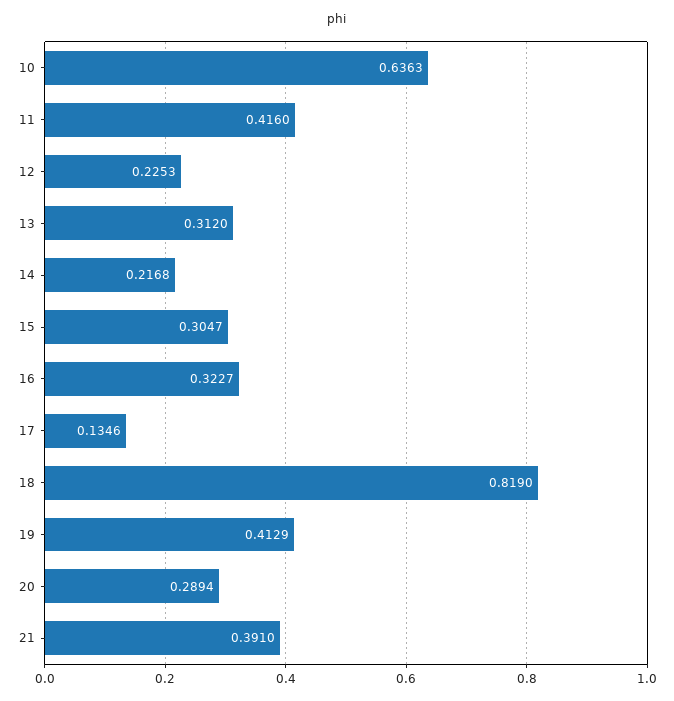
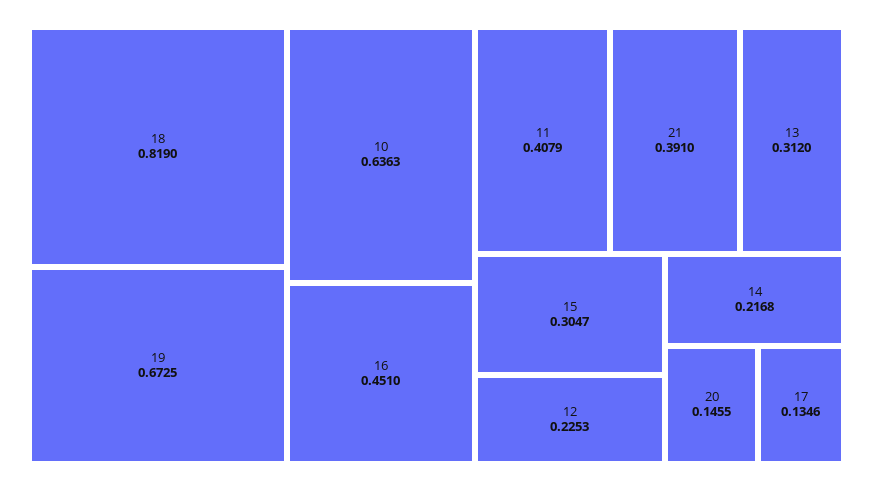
  {
    "10": 0.6363,
-   "11": 0.416,
+   "11": 0.4079,
    "12": 0.2253,
    "13": 0.312,
    "14": 0.2168,
    "15": 0.3047,
-   "16": 0.3227,
+   "16": 0.451,
    "17": 0.1346,
    "18": 0.819,
-   "19": 0.4129,
+   "19": 0.6725,
-   "20": 0.2894,
+   "20": 0.1455,
    "21": 0.391
  }

